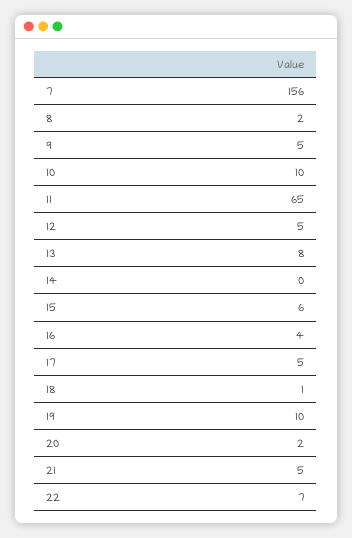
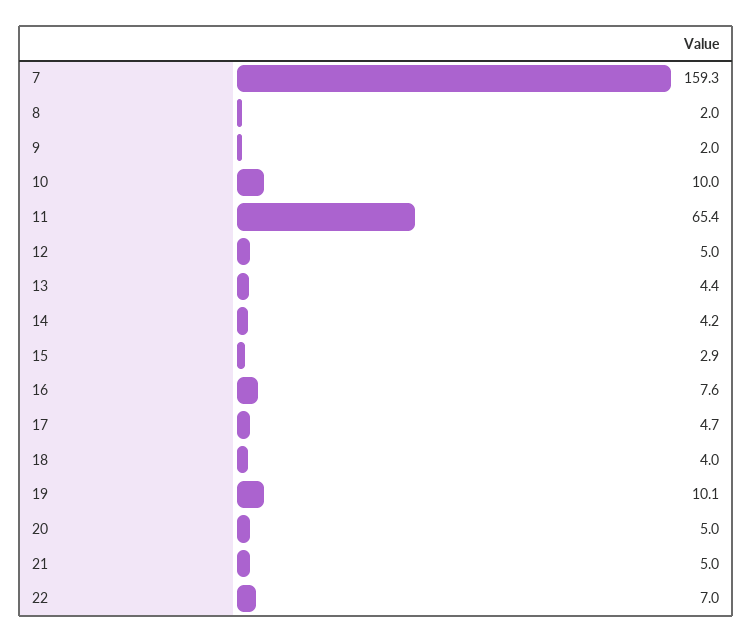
  {
-   "7": 156,
+   "7": 159.3,
    "8": 2,
-   "9": 5,
+   "9": 2,
    "10": 10,
    "11": 65.4,
    "12": 5,
-   "13": 8,
+   "13": 4.4,
-   "14": 0,
+   "14": 4.2,
-   "15": 6,
+   "15": 2.9,
-   "16": 4,
+   "16": 7.6,
    "17": 4.7,
-   "18": 1,
+   "18": 4,
    "19": 10.1,
-   "20": 2,
+   "20": 5,
    "21": 5,
    "22": 7
  }

